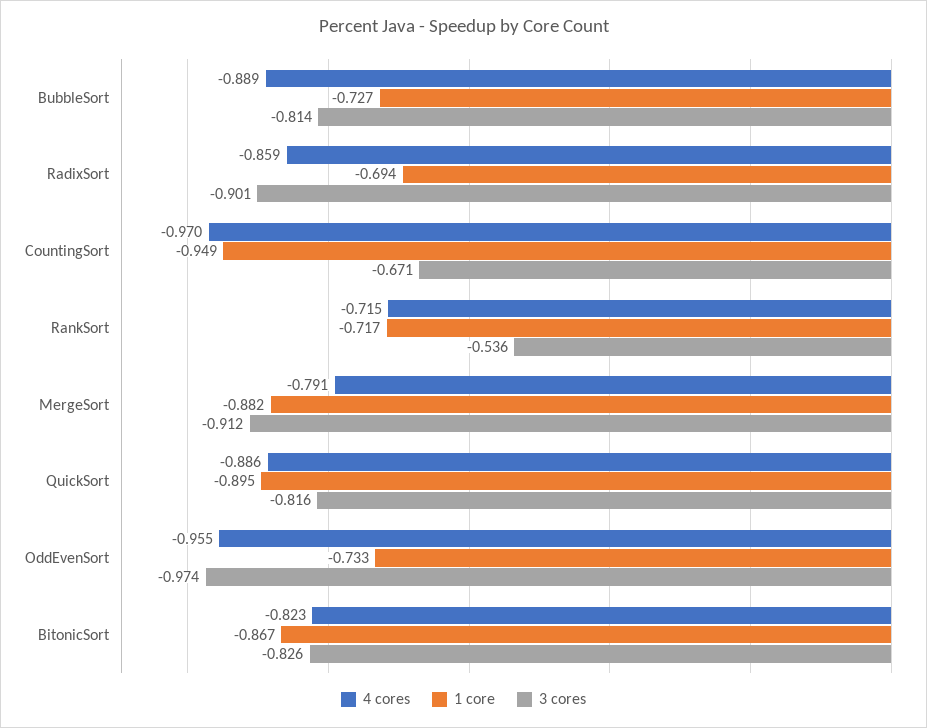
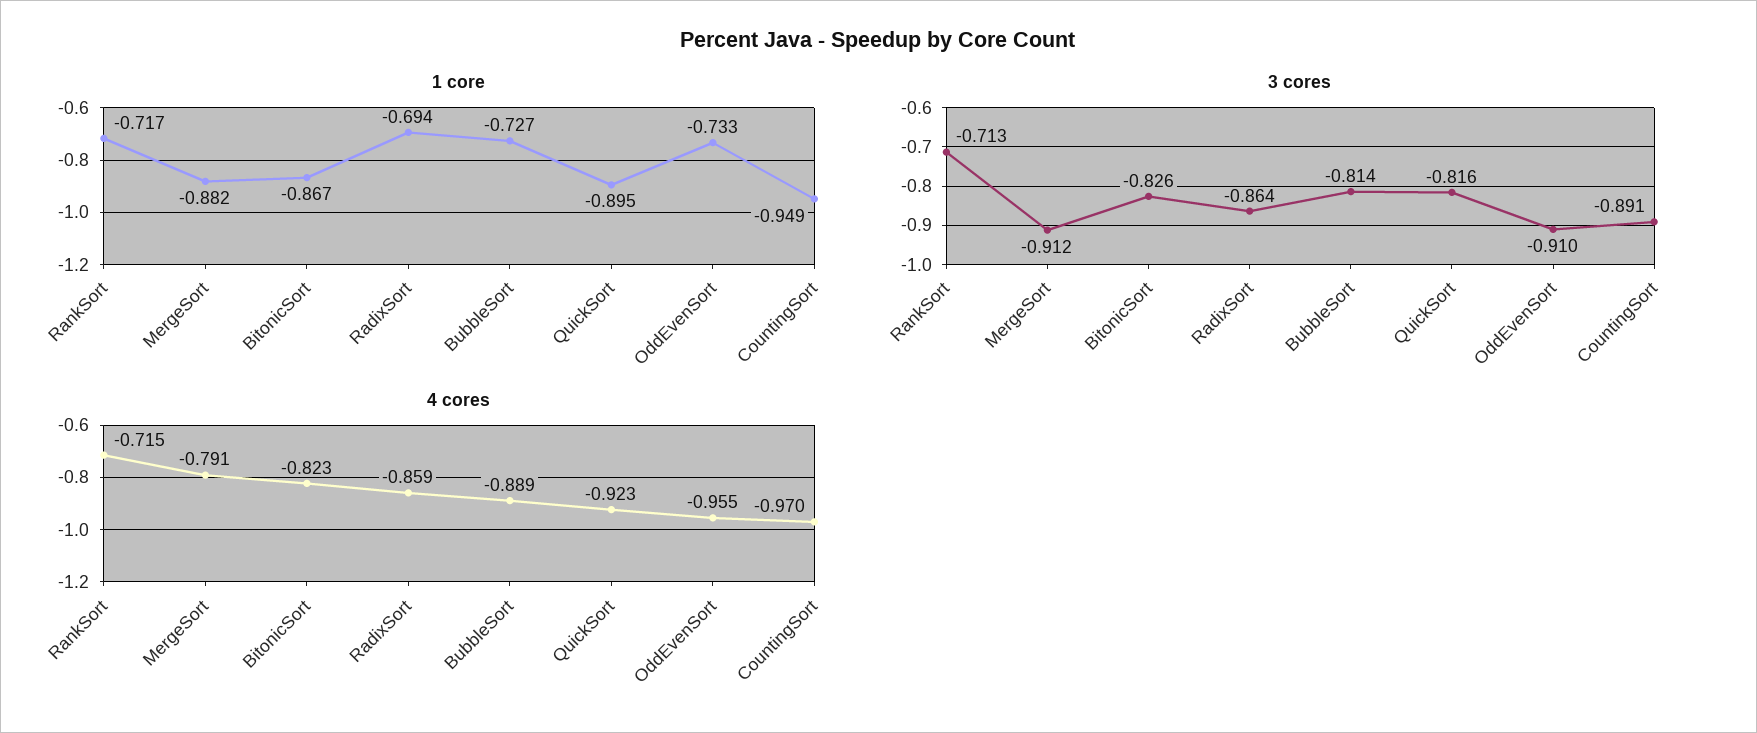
  {
    "4 cores": {
      "BubbleSort": -0.889,
      "RadixSort": -0.859,
      "CountingSort": -0.97,
      "RankSort": -0.715,
      "MergeSort": -0.791,
-     "QuickSort": -0.886,
+     "QuickSort": -0.923,
      "OddEvenSort": -0.955,
      "BitonicSort": -0.823
    },
    "1 core": {
      "BubbleSort": -0.727,
      "RadixSort": -0.694,
      "CountingSort": -0.949,
      "RankSort": -0.717,
      "MergeSort": -0.882,
      "QuickSort": -0.895,
      "OddEvenSort": -0.733,
      "BitonicSort": -0.867
    },
    "3 cores": {
      "BubbleSort": -0.814,
-     "RadixSort": -0.901,
+     "RadixSort": -0.864,
-     "CountingSort": -0.671,
+     "CountingSort": -0.891,
-     "RankSort": -0.536,
+     "RankSort": -0.713,
      "MergeSort": -0.912,
      "QuickSort": -0.816,
-     "OddEvenSort": -0.974,
+     "OddEvenSort": -0.91,
      "BitonicSort": -0.826
    }
  }

